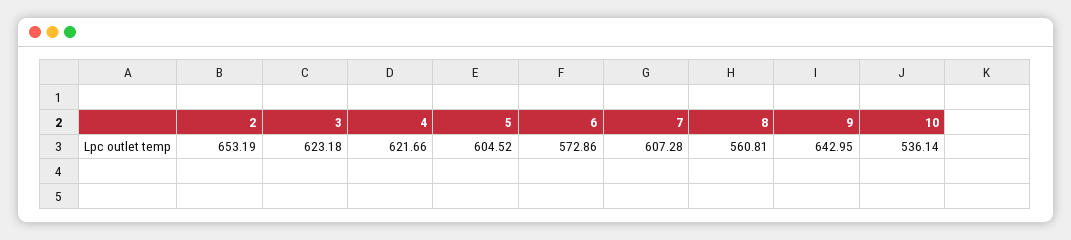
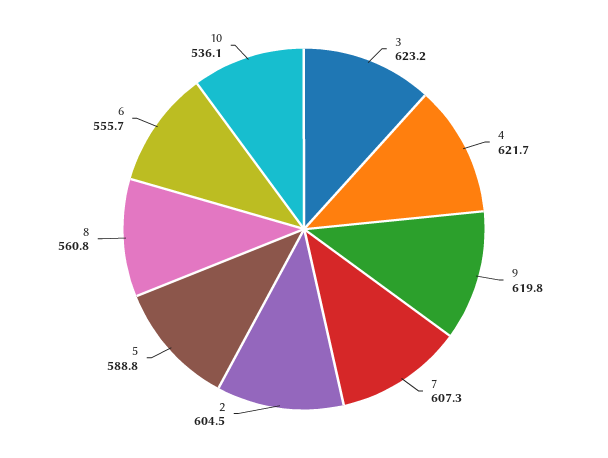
  {
-   "2": 653.19,
+   "2": 604.5,
    "3": 623.18,
    "4": 621.66,
-   "5": 604.52,
+   "5": 588.8,
-   "6": 572.86,
+   "6": 555.7,
    "7": 607.28,
    "8": 560.81,
-   "9": 642.95,
+   "9": 619.8,
    "10": 536.14
  }

